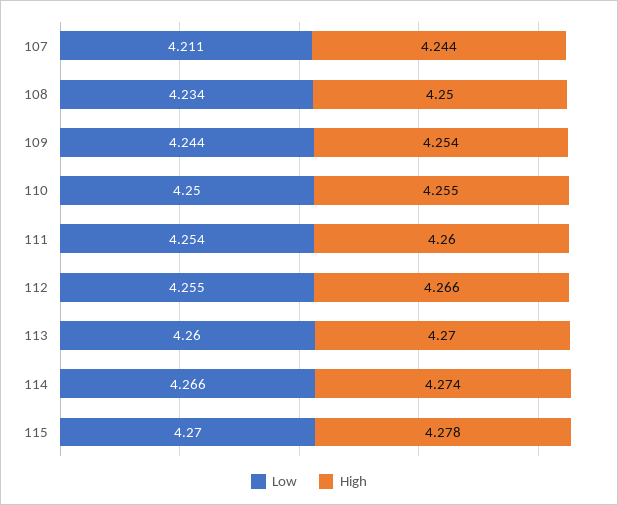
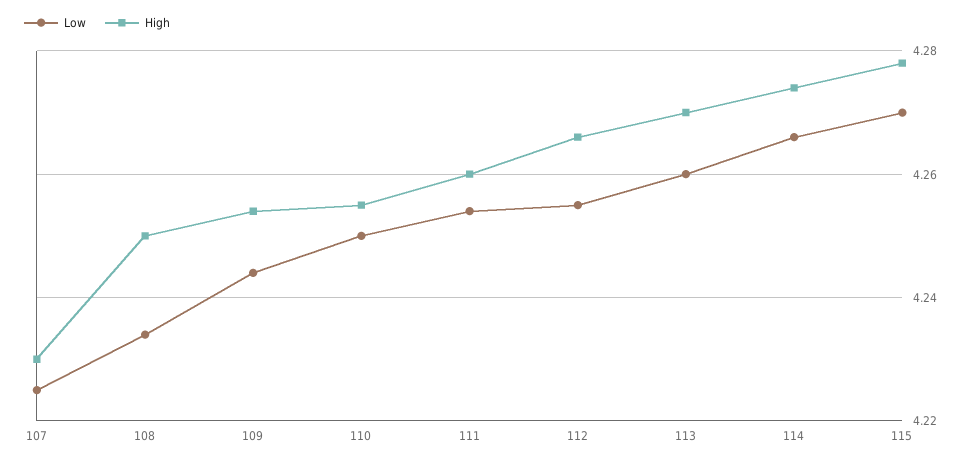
  {
    "Low": {
-     "107": 4.211,
+     "107": 4.225,
      "108": 4.234,
      "109": 4.244,
      "110": 4.25,
      "111": 4.254,
      "112": 4.255,
      "113": 4.26,
      "114": 4.266,
      "115": 4.27
    },
    "High": {
-     "107": 4.244,
+     "107": 4.23,
      "108": 4.25,
      "109": 4.254,
      "110": 4.255,
      "111": 4.26,
      "112": 4.266,
      "113": 4.27,
      "114": 4.274,
      "115": 4.278
    }
  }

